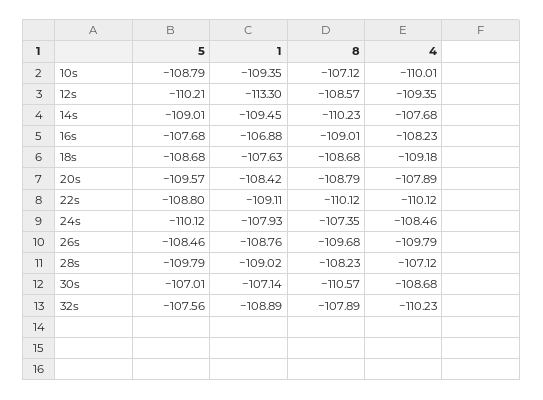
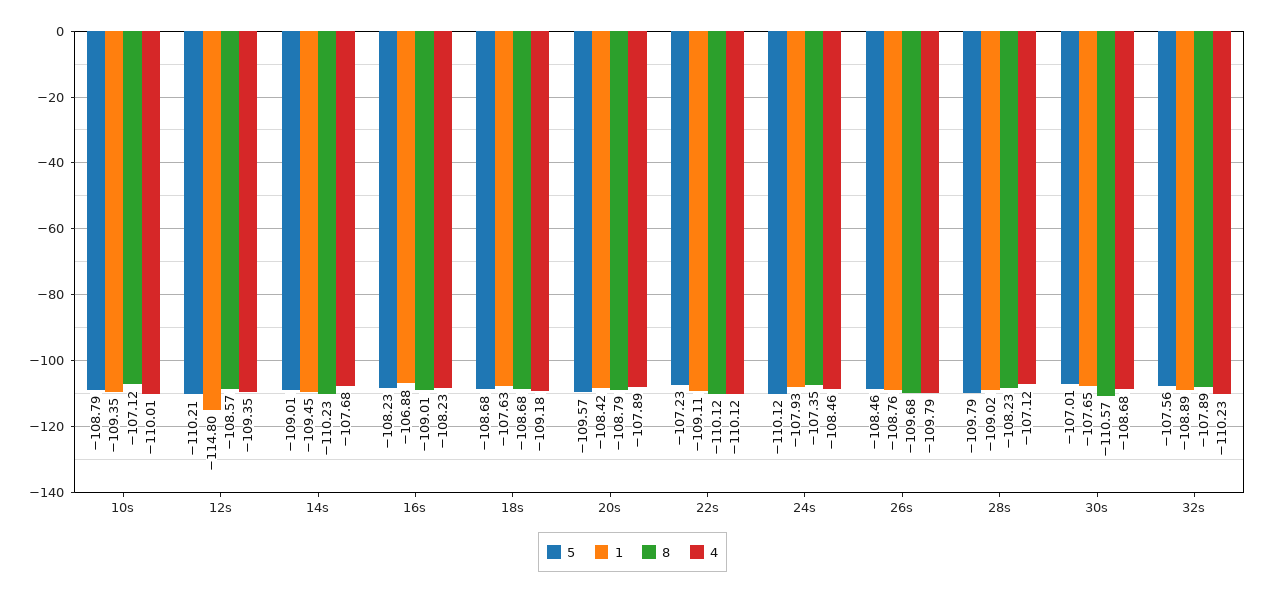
  {
    "5": {
      "10s": -108.79,
      "12s": -110.21,
      "14s": -109.01,
-     "16s": -107.68,
+     "16s": -108.23,
      "18s": -108.68,
      "20s": -109.57,
-     "22s": -108.8,
+     "22s": -107.23,
      "24s": -110.12,
      "26s": -108.46,
      "28s": -109.79,
      "30s": -107.01,
      "32s": -107.56
    },
    "1": {
      "10s": -109.35,
-     "12s": -113.3,
+     "12s": -114.8,
      "14s": -109.45,
      "16s": -106.88,
      "18s": -107.63,
      "20s": -108.42,
      "22s": -109.11,
      "24s": -107.93,
      "26s": -108.76,
      "28s": -109.02,
-     "30s": -107.14,
+     "30s": -107.65,
      "32s": -108.89
    },
    "8": {
      "10s": -107.12,
      "12s": -108.57,
      "14s": -110.23,
      "16s": -109.01,
      "18s": -108.68,
      "20s": -108.79,
      "22s": -110.12,
      "24s": -107.35,
      "26s": -109.68,
      "28s": -108.23,
      "30s": -110.57,
      "32s": -107.89
    },
    "4": {
      "10s": -110.01,
      "12s": -109.35,
      "14s": -107.68,
      "16s": -108.23,
      "18s": -109.18,
      "20s": -107.89,
      "22s": -110.12,
      "24s": -108.46,
      "26s": -109.79,
      "28s": -107.12,
      "30s": -108.68,
      "32s": -110.23
    }
  }

